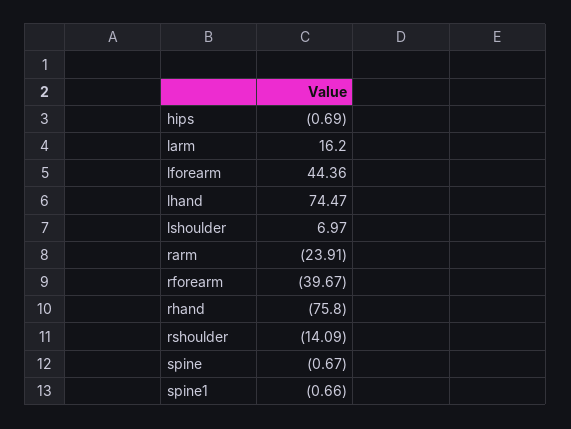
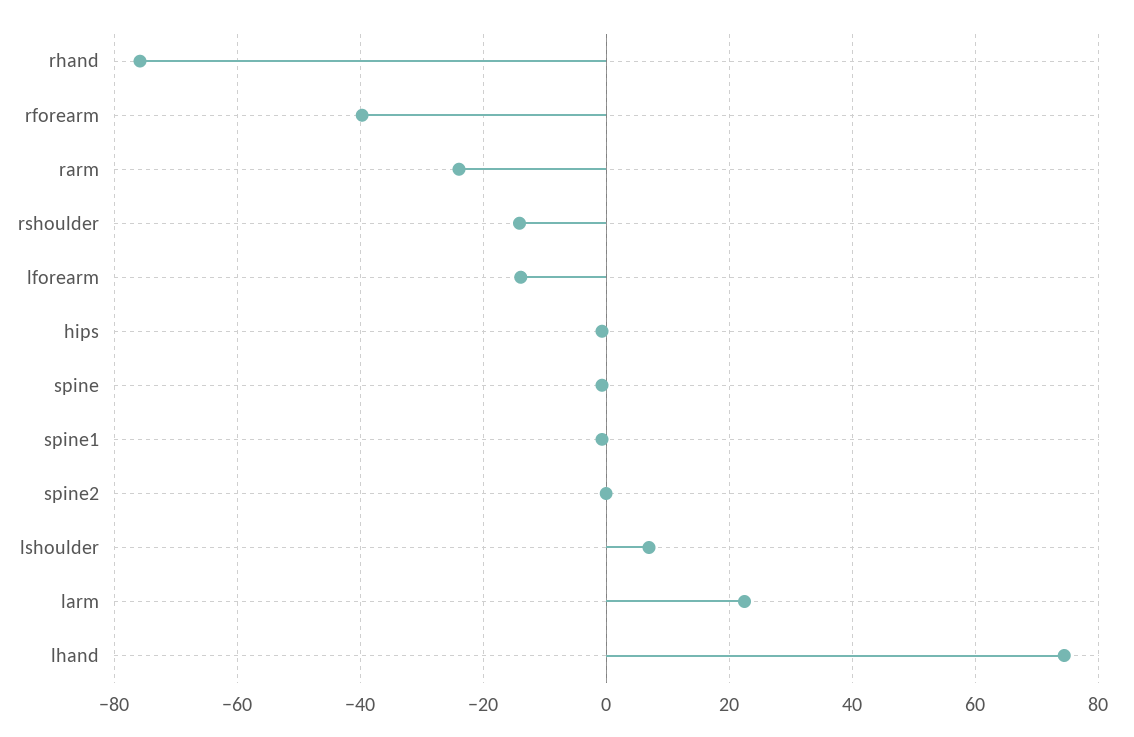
  {
    "hips": -0.69,
-   "larm": 16.2,
+   "larm": 22,
-   "lforearm": 44.36,
+   "lforearm": -14,
    "lhand": 74.47,
    "lshoulder": 6.97,
    "rarm": -23.91,
    "rforearm": -39.67,
    "rhand": -75.8,
    "rshoulder": -14.09,
    "spine": -0.67,
-   "spine1": -0.66
+   "spine1": -0.66,
+   "spine2": 0
  }

